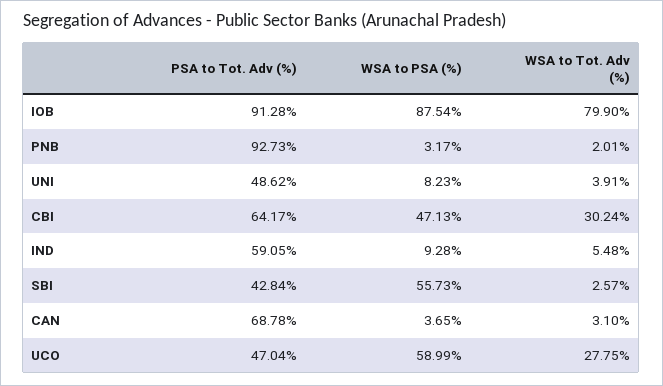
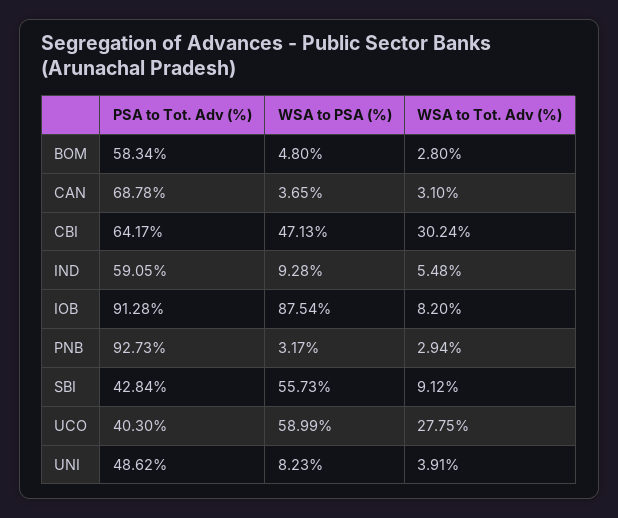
  {
    "PSA to Tot. Adv (%)": {
      "IOB": 91.28,
      "PNB": 92.73,
      "UNI": 48.62,
      "CBI": 64.17,
      "IND": 59.05,
      "SBI": 42.84,
      "CAN": 68.78,
-     "UCO": 47.04
+     "UCO": 40.3,
+     "BOM": 58.34
    },
    "WSA to PSA (%)": {
      "IOB": 87.54,
      "PNB": 3.17,
      "UNI": 8.23,
      "CBI": 47.13,
      "IND": 9.28,
      "SBI": 55.73,
      "CAN": 3.65,
-     "UCO": 58.99
+     "UCO": 58.99,
+     "BOM": 4.8
    },
    "WSA to Tot. Adv (%)": {
-     "IOB": 79.9,
+     "IOB": 8.2,
-     "PNB": 2.01,
+     "PNB": 2.94,
      "UNI": 3.91,
      "CBI": 30.24,
      "IND": 5.48,
-     "SBI": 2.57,
+     "SBI": 9.12,
      "CAN": 3.1,
-     "UCO": 27.75
+     "UCO": 27.75,
+     "BOM": 2.8
    }
  }

